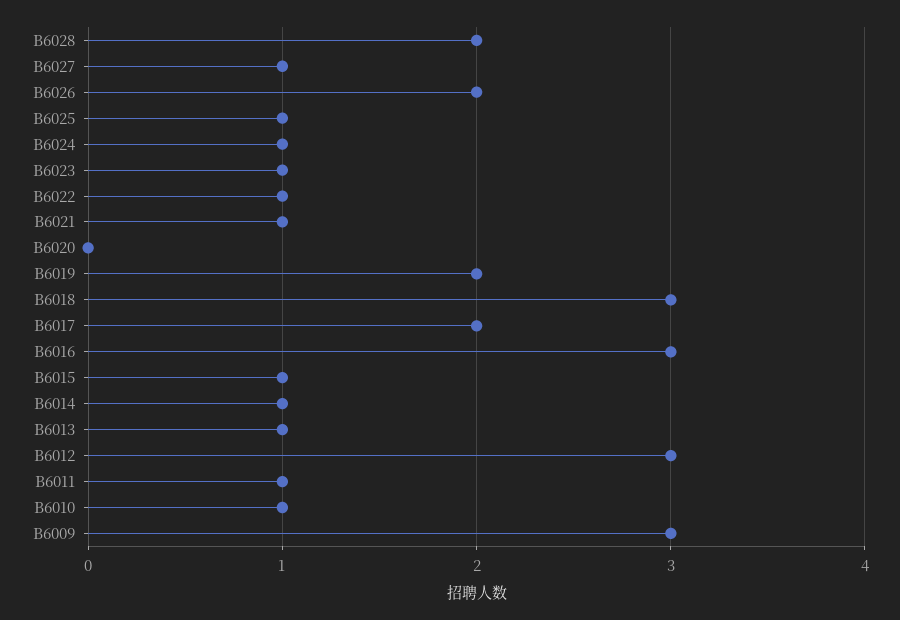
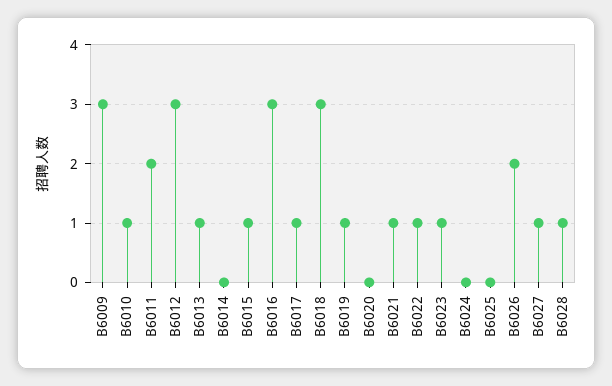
  {
-   "B6028": 2,
+   "B6028": 1,
    "B6027": 1,
    "B6026": 2,
-   "B6025": 1,
+   "B6025": 0,
-   "B6024": 1,
+   "B6024": 0,
    "B6023": 1,
    "B6022": 1,
    "B6021": 1,
    "B6020": 0,
-   "B6019": 2,
+   "B6019": 1,
    "B6018": 3,
-   "B6017": 2,
+   "B6017": 1,
    "B6016": 3,
    "B6015": 1,
-   "B6014": 1,
+   "B6014": 0,
    "B6013": 1,
    "B6012": 3,
-   "B6011": 1,
+   "B6011": 2,
    "B6010": 1,
    "B6009": 3
  }

